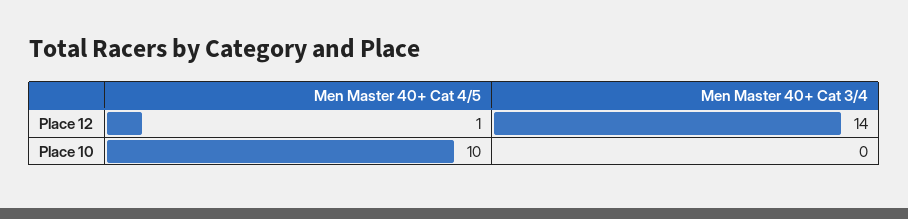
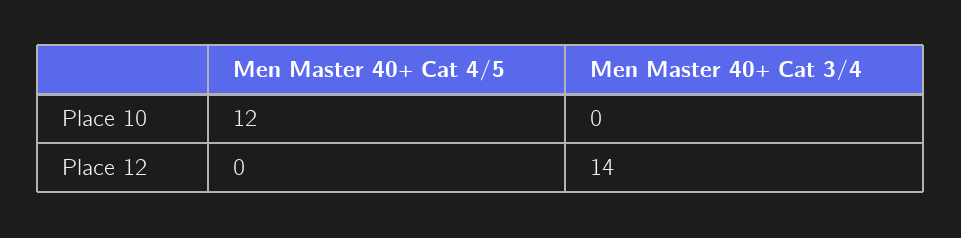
  {
    "Men Master 40+ Cat 4/5": {
-     "Place 12": 1,
+     "Place 12": 0,
-     "Place 10": 10
+     "Place 10": 12
    },
    "Men Master 40+ Cat 3/4": {
      "Place 12": 14,
      "Place 10": 0
    }
  }

